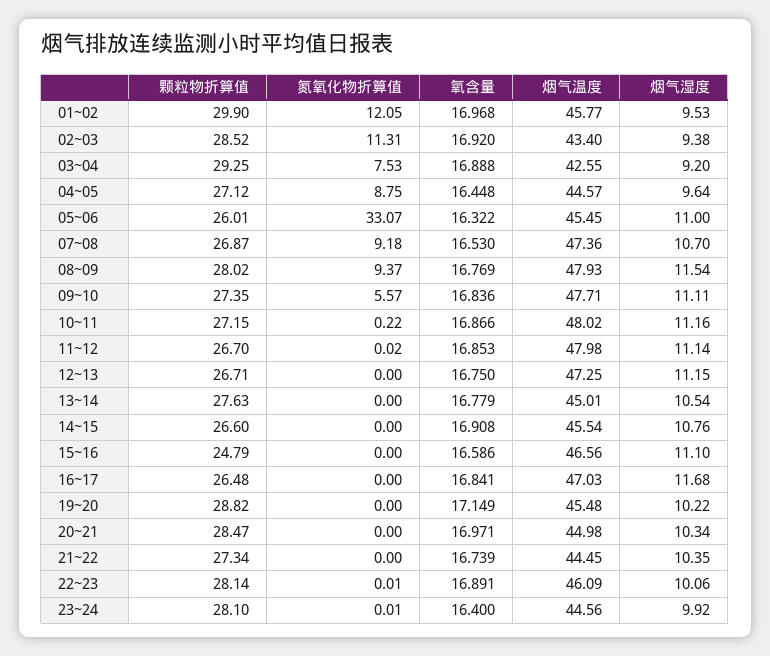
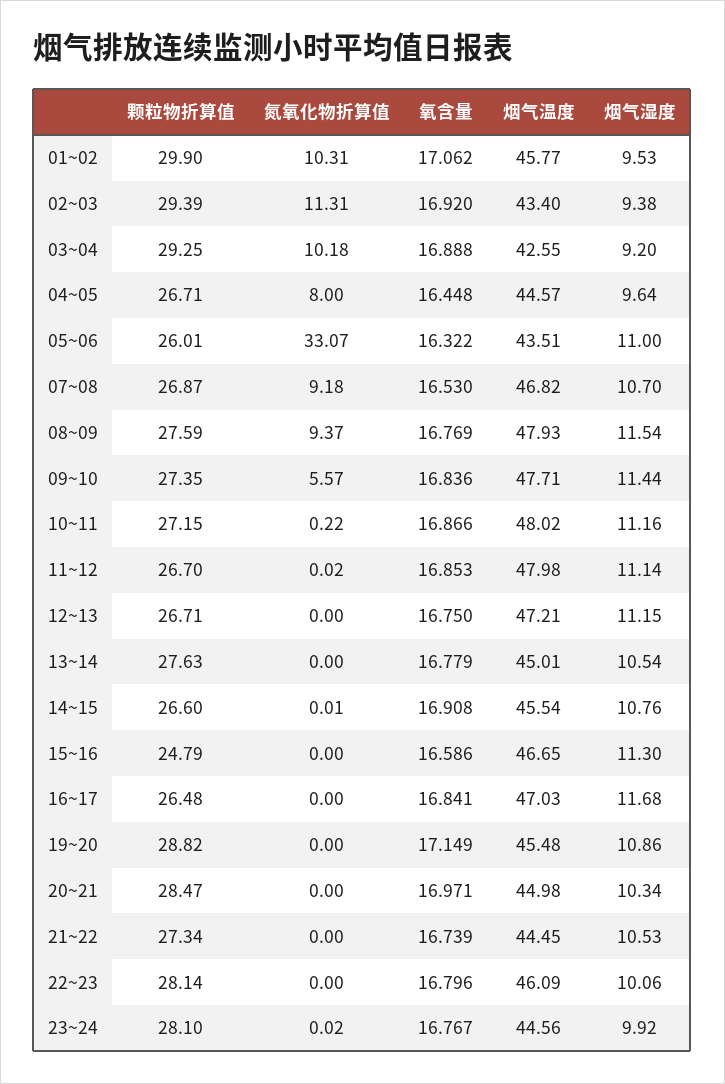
  {
    "颗粒物折算值": {
      "01~02": 29.9,
-     "02~03": 28.52,
+     "02~03": 29.39,
      "03~04": 29.25,
-     "04~05": 27.12,
+     "04~05": 26.71,
      "05~06": 26.01,
      "07~08": 26.87,
-     "08~09": 28.02,
+     "08~09": 27.59,
      "09~10": 27.35,
      "10~11": 27.15,
      "11~12": 26.7,
      "12~13": 26.71,
      "13~14": 27.63,
      "14~15": 26.6,
      "15~16": 24.79,
      "16~17": 26.48,
      "19~20": 28.82,
      "20~21": 28.47,
      "21~22": 27.34,
      "22~23": 28.14,
      "23~24": 28.1
    },
    "氮氧化物折算值": {
-     "01~02": 12.05,
+     "01~02": 10.31,
      "02~03": 11.31,
-     "03~04": 7.53,
+     "03~04": 10.18,
-     "04~05": 8.75,
+     "04~05": 8,
      "05~06": 33.07,
      "07~08": 9.18,
      "08~09": 9.37,
      "09~10": 5.57,
      "10~11": 0.22,
      "11~12": 0.02,
      "12~13": 0,
      "13~14": 0,
-     "14~15": 0,
+     "14~15": 0.01,
      "15~16": 0,
      "16~17": 0,
      "19~20": 0,
      "20~21": 0,
      "21~22": 0,
-     "22~23": 0.01,
+     "22~23": 0,
-     "23~24": 0.01
+     "23~24": 0.02
    },
    "氧含量": {
-     "01~02": 16.968,
+     "01~02": 17.062,
      "02~03": 16.92,
      "03~04": 16.888,
      "04~05": 16.448,
      "05~06": 16.322,
      "07~08": 16.53,
      "08~09": 16.769,
      "09~10": 16.836,
      "10~11": 16.866,
      "11~12": 16.853,
      "12~13": 16.75,
      "13~14": 16.779,
      "14~15": 16.908,
      "15~16": 16.586,
      "16~17": 16.841,
      "19~20": 17.149,
      "20~21": 16.971,
      "21~22": 16.739,
-     "22~23": 16.891,
+     "22~23": 16.796,
-     "23~24": 16.4
+     "23~24": 16.767
    },
    "烟气温度": {
      "01~02": 45.77,
      "02~03": 43.4,
      "03~04": 42.55,
      "04~05": 44.57,
-     "05~06": 45.45,
+     "05~06": 43.51,
-     "07~08": 47.36,
+     "07~08": 46.82,
      "08~09": 47.93,
      "09~10": 47.71,
      "10~11": 48.02,
      "11~12": 47.98,
-     "12~13": 47.25,
+     "12~13": 47.21,
      "13~14": 45.01,
      "14~15": 45.54,
-     "15~16": 46.56,
+     "15~16": 46.65,
      "16~17": 47.03,
      "19~20": 45.48,
      "20~21": 44.98,
      "21~22": 44.45,
      "22~23": 46.09,
      "23~24": 44.56
    },
    "烟气湿度": {
      "01~02": 9.53,
      "02~03": 9.38,
      "03~04": 9.2,
      "04~05": 9.64,
      "05~06": 11,
      "07~08": 10.7,
      "08~09": 11.54,
-     "09~10": 11.11,
+     "09~10": 11.44,
      "10~11": 11.16,
      "11~12": 11.14,
      "12~13": 11.15,
      "13~14": 10.54,
      "14~15": 10.76,
-     "15~16": 11.1,
+     "15~16": 11.3,
      "16~17": 11.68,
-     "19~20": 10.22,
+     "19~20": 10.86,
      "20~21": 10.34,
-     "21~22": 10.35,
+     "21~22": 10.53,
      "22~23": 10.06,
      "23~24": 9.92
    }
  }

